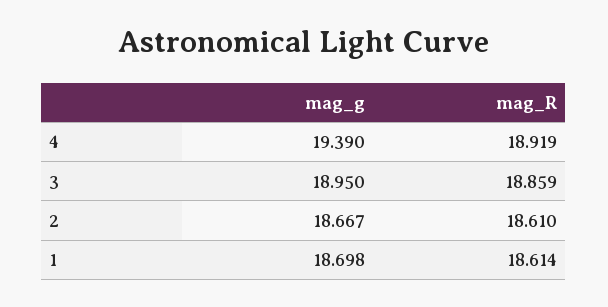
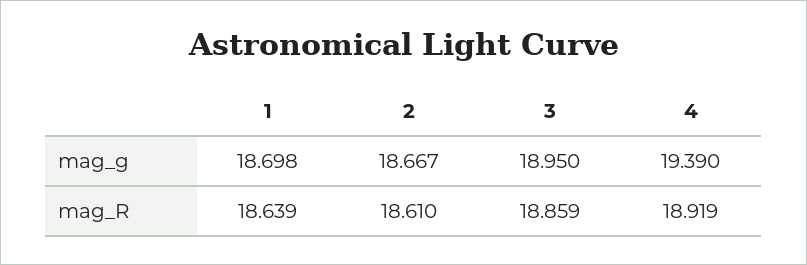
  {
    "mag_g": {
      "4": 19.39,
      "3": 18.95,
      "2": 18.667,
      "1": 18.698
    },
    "mag_R": {
      "4": 18.919,
      "3": 18.859,
      "2": 18.61,
-     "1": 18.614
+     "1": 18.639
    }
  }

